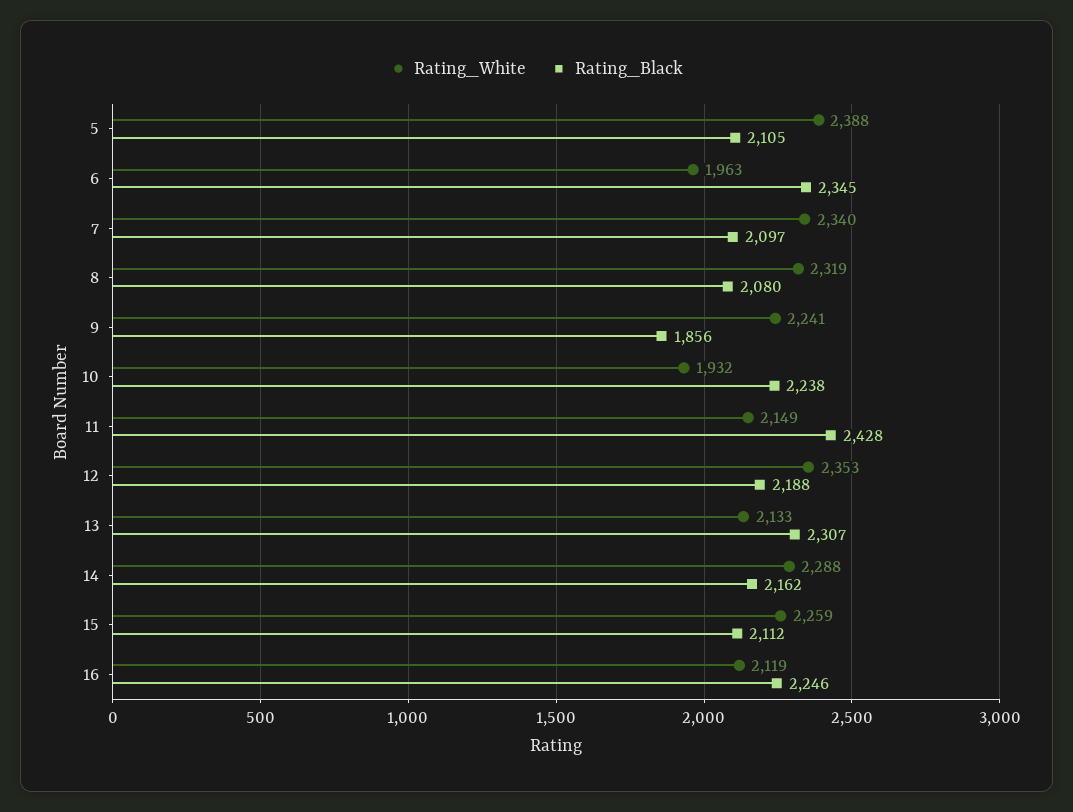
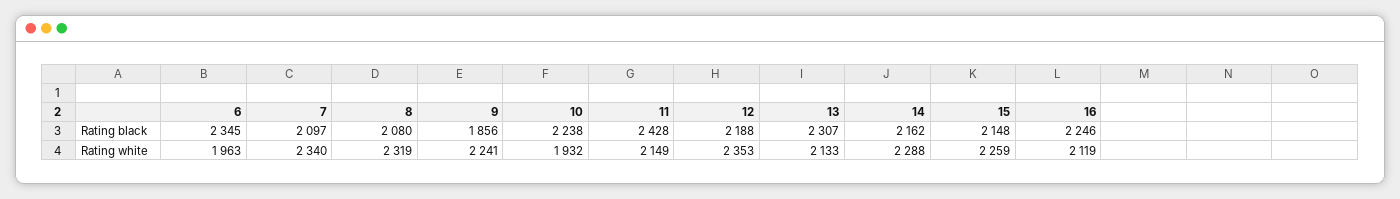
  {
    "Rating_White": {
-     "5": 2388,
      "6": 1963,
      "7": 2340,
      "8": 2319,
      "9": 2241,
      "10": 1932,
      "11": 2149,
      "12": 2353,
      "13": 2133,
      "14": 2288,
      "15": 2259,
      "16": 2119
    },
    "Rating_Black": {
-     "5": 2105,
      "6": 2345,
      "7": 2097,
      "8": 2080,
      "9": 1856,
      "10": 2238,
      "11": 2428,
      "12": 2188,
      "13": 2307,
      "14": 2162,
-     "15": 2112,
+     "15": 2148,
      "16": 2246
    }
  }

